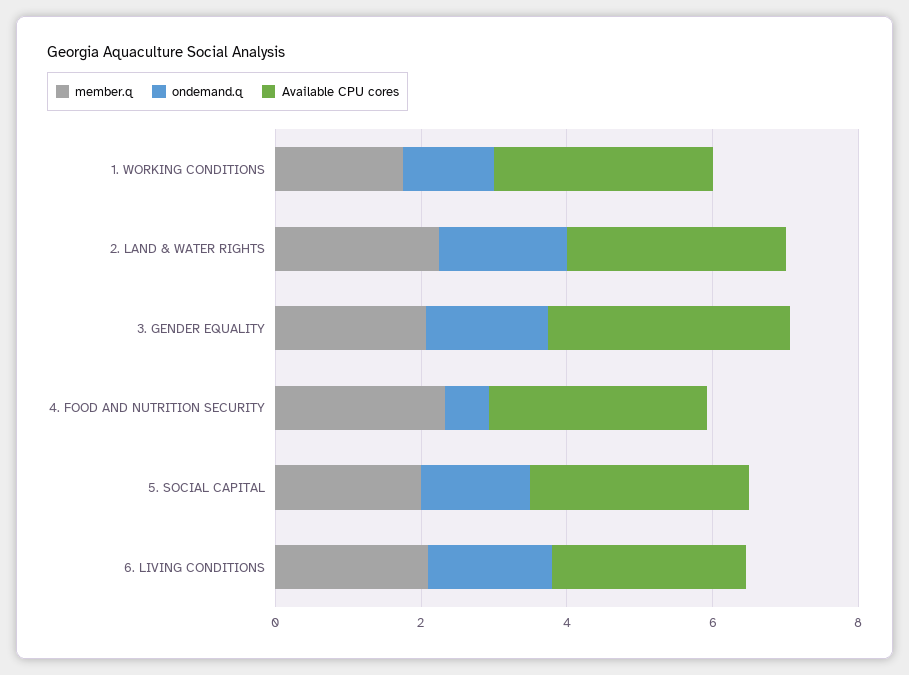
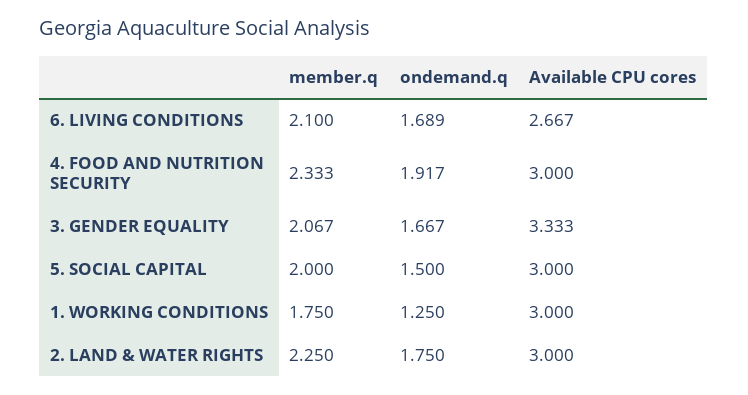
  {
    "member.q": {
      "1. WORKING CONDITIONS": 1.75,
      "2. LAND & WATER RIGHTS": 2.25,
      "3. GENDER EQUALITY": 2.067,
      "4. FOOD AND NUTRITION SECURITY": 2.333,
      "5. SOCIAL CAPITAL": 2,
      "6. LIVING CONDITIONS": 2.1
    },
    "ondemand.q": {
      "1. WORKING CONDITIONS": 1.25,
      "2. LAND & WATER RIGHTS": 1.75,
      "3. GENDER EQUALITY": 1.667,
-     "4. FOOD AND NUTRITION SECURITY": 0.5,
+     "4. FOOD AND NUTRITION SECURITY": 1.917,
      "5. SOCIAL CAPITAL": 1.5,
      "6. LIVING CONDITIONS": 1.689
    },
    "Available CPU cores": {
      "1. WORKING CONDITIONS": 3,
      "2. LAND & WATER RIGHTS": 3,
      "3. GENDER EQUALITY": 3.333,
      "4. FOOD AND NUTRITION SECURITY": 3,
      "5. SOCIAL CAPITAL": 3,
      "6. LIVING CONDITIONS": 2.667
    }
  }

